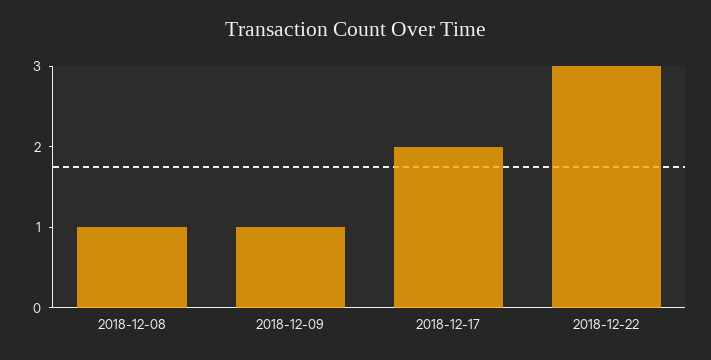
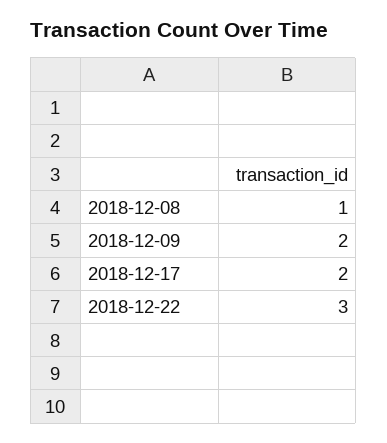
  {
    "2018-12-08": 1,
-   "2018-12-09": 1,
+   "2018-12-09": 2,
    "2018-12-17": 2,
    "2018-12-22": 3
  }

